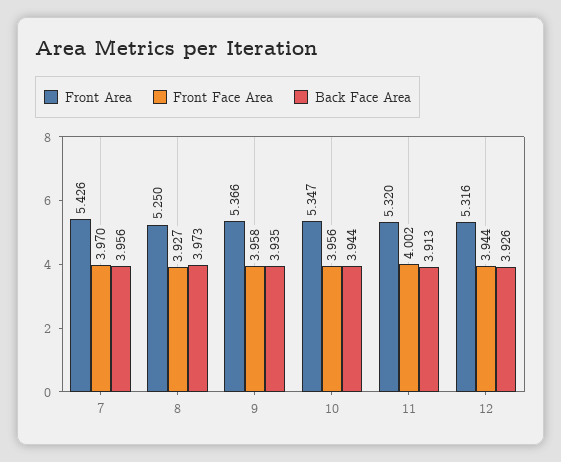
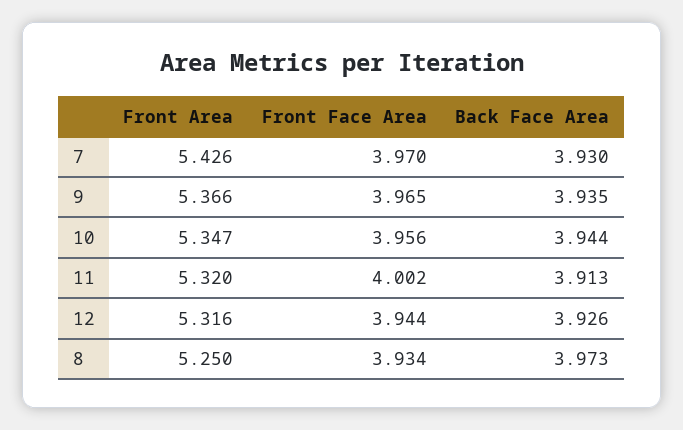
  {
    "Front Area": {
      "7": 5.426,
      "8": 5.25,
      "9": 5.366,
      "10": 5.347,
      "11": 5.32,
      "12": 5.316
    },
    "Front Face Area": {
      "7": 3.97,
-     "8": 3.927,
+     "8": 3.934,
-     "9": 3.958,
+     "9": 3.965,
      "10": 3.956,
      "11": 4.002,
      "12": 3.944
    },
    "Back Face Area": {
-     "7": 3.956,
+     "7": 3.93,
      "8": 3.973,
      "9": 3.935,
      "10": 3.944,
      "11": 3.913,
      "12": 3.926
    }
  }

